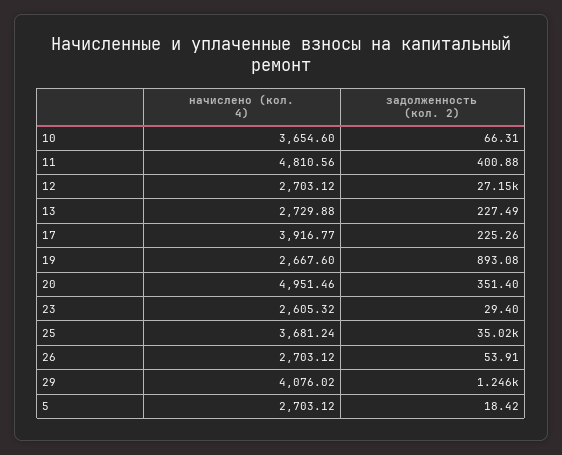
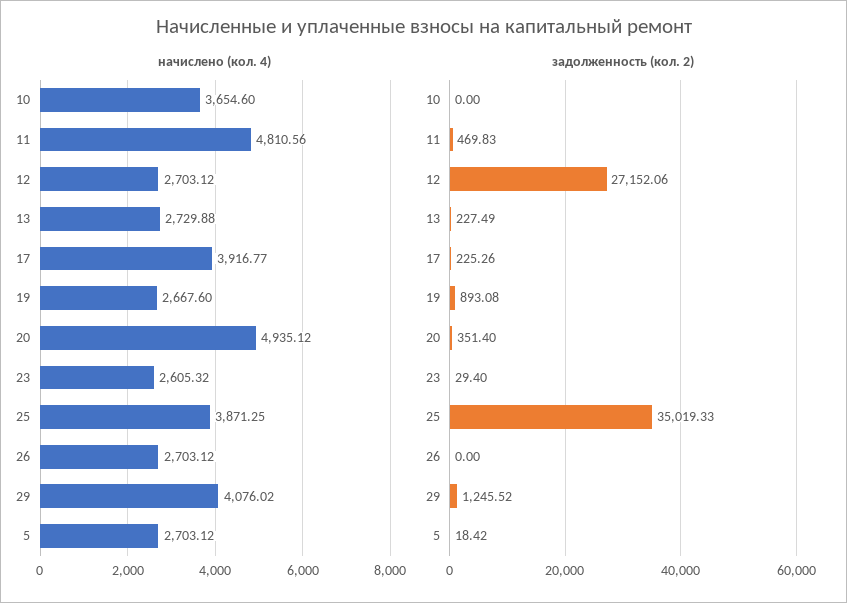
  {
    "начислено (кол. 4)": {
      "10": 3654.6,
      "11": 4810.56,
      "12": 2703.12,
      "13": 2729.88,
      "17": 3916.77,
      "19": 2667.6,
-     "20": 4951.46,
+     "20": 4935.12,
      "23": 2605.32,
-     "25": 3681.24,
+     "25": 3871.25,
      "26": 2703.12,
      "29": 4076.02,
      "5": 2703.12
    },
    "задолженность (кол. 2)": {
-     "10": 66.31,
+     "10": 0,
-     "11": 400.88,
+     "11": 469.83,
      "12": 27152.06,
      "13": 227.49,
      "17": 225.26,
      "19": 893.08,
      "20": 351.4,
      "23": 29.4,
      "25": 35019.33,
-     "26": 53.91,
+     "26": 0,
      "29": 1245.52,
      "5": 18.42
    }
  }

